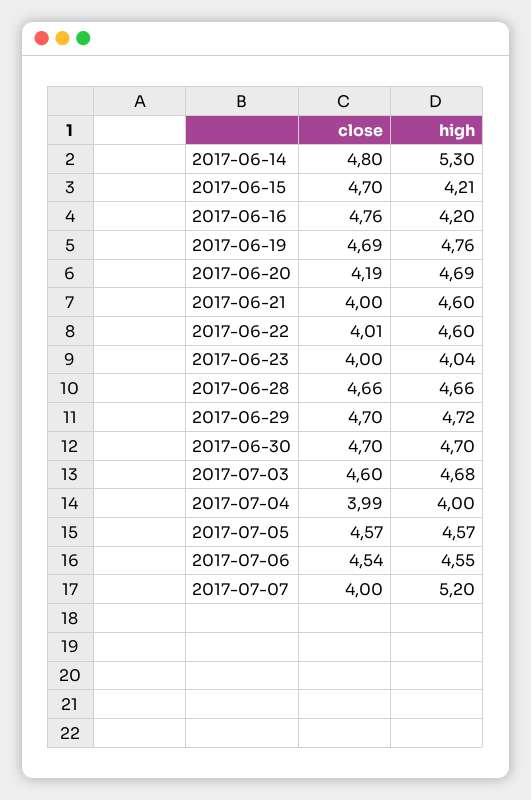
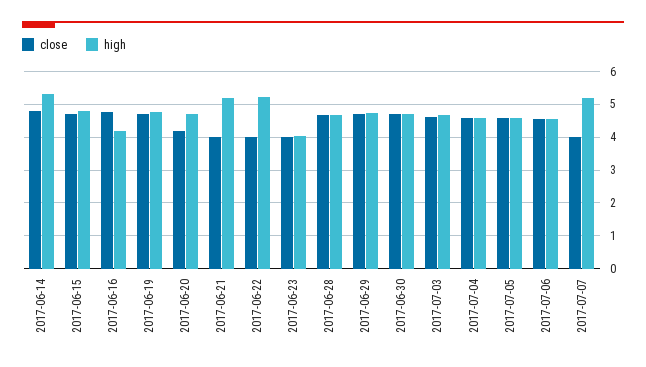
  {
    "close": {
      "2017-06-14": 4.8,
      "2017-06-15": 4.7,
      "2017-06-16": 4.76,
      "2017-06-19": 4.69,
      "2017-06-20": 4.19,
      "2017-06-21": 4,
      "2017-06-22": 4.01,
      "2017-06-23": 4,
      "2017-06-28": 4.66,
      "2017-06-29": 4.7,
      "2017-06-30": 4.7,
      "2017-07-03": 4.6,
-     "2017-07-04": 3.99,
+     "2017-07-04": 4.6,
      "2017-07-05": 4.57,
      "2017-07-06": 4.54,
      "2017-07-07": 4
    },
    "high": {
      "2017-06-14": 5.3,
-     "2017-06-15": 4.21,
+     "2017-06-15": 4.8,
      "2017-06-16": 4.2,
      "2017-06-19": 4.76,
      "2017-06-20": 4.69,
-     "2017-06-21": 4.6,
+     "2017-06-21": 5.2,
-     "2017-06-22": 4.6,
+     "2017-06-22": 5.2,
      "2017-06-23": 4.04,
      "2017-06-28": 4.66,
      "2017-06-29": 4.72,
      "2017-06-30": 4.7,
      "2017-07-03": 4.68,
-     "2017-07-04": 4,
+     "2017-07-04": 4.6,
      "2017-07-05": 4.57,
      "2017-07-06": 4.55,
      "2017-07-07": 5.2
    }
  }

